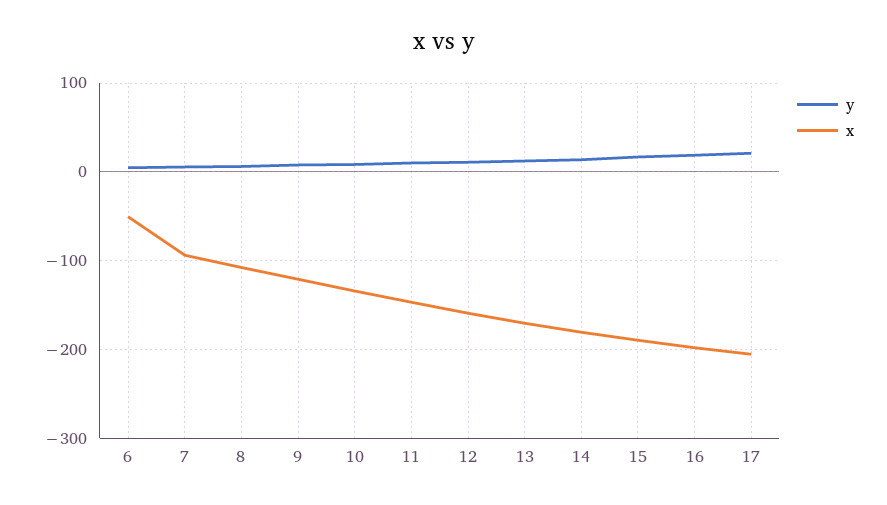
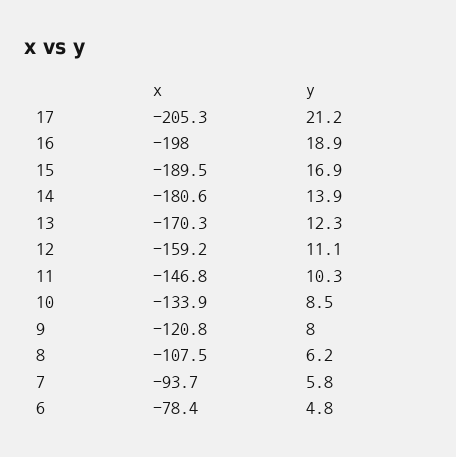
  {
    "y": {
      "6": 4.8,
      "7": 5.8,
      "8": 6.2,
      "9": 8,
      "10": 8.5,
      "11": 10.3,
      "12": 11.1,
      "13": 12.3,
      "14": 13.9,
      "15": 16.9,
      "16": 18.9,
      "17": 21.2
    },
    "x": {
-     "6": -50,
+     "6": -78.4,
      "7": -93.7,
      "8": -107.5,
      "9": -120.8,
      "10": -133.9,
      "11": -146.8,
      "12": -159.2,
      "13": -170.3,
      "14": -180.6,
      "15": -189.5,
      "16": -198,
      "17": -205.3
    }
  }

